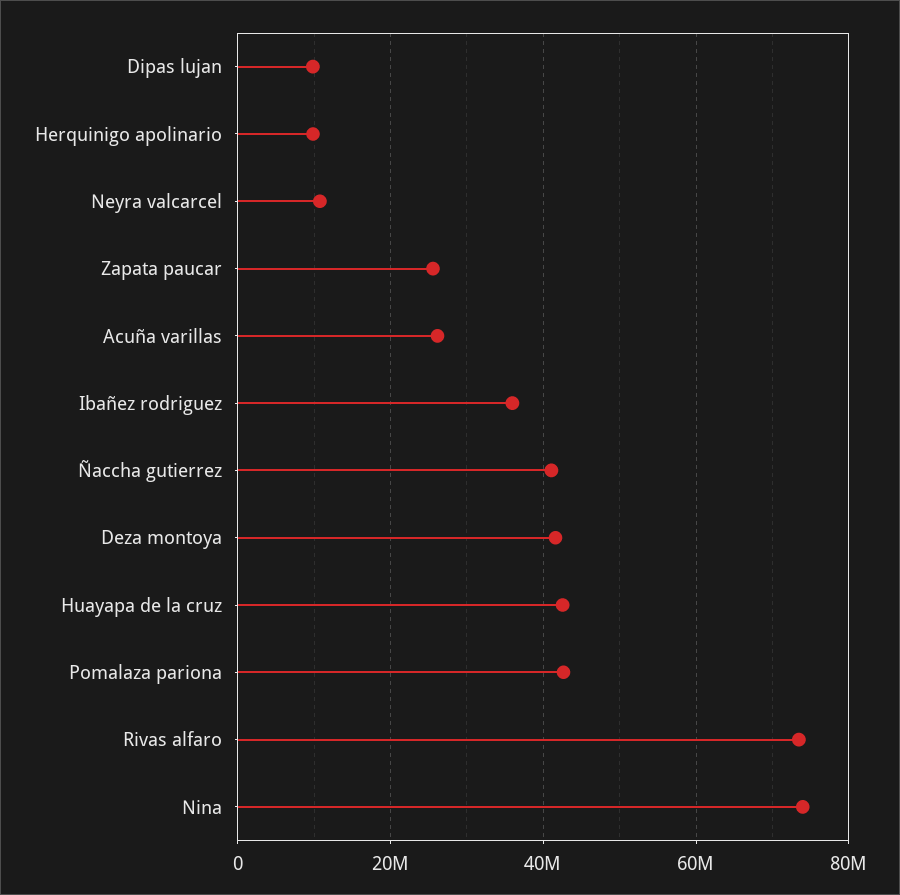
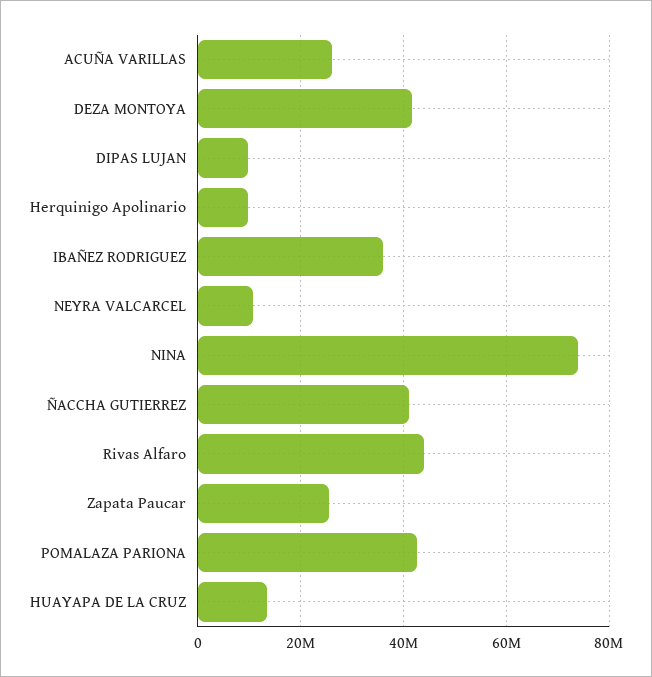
  {
    "Dipas lujan": 10000000,
    "Herquinigo apolinario": 10000000,
    "Neyra valcarcel": 10000000,
    "Zapata paucar": 26000000,
    "Acuña varillas": 26000000,
    "Ibañez rodriguez": 36000000,
    "Ñaccha gutierrez": 42000000,
    "Deza montoya": 42000000,
-   "Huayapa de la cruz": 42000000,
+   "Huayapa de la cruz": 14000000,
    "Pomalaza pariona": 42000000,
-   "Rivas alfaro": 74000000,
+   "Rivas alfaro": 44000000,
    "Nina": 74000000
  }

